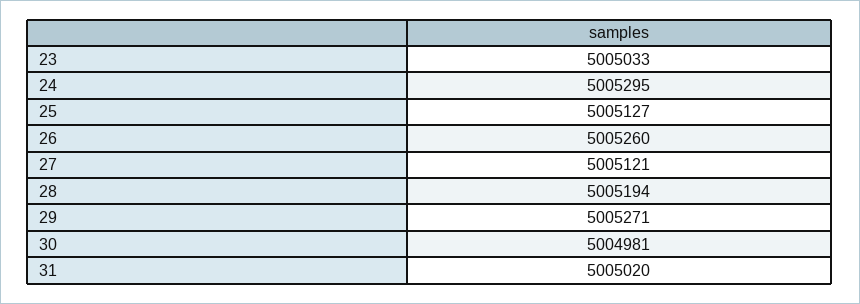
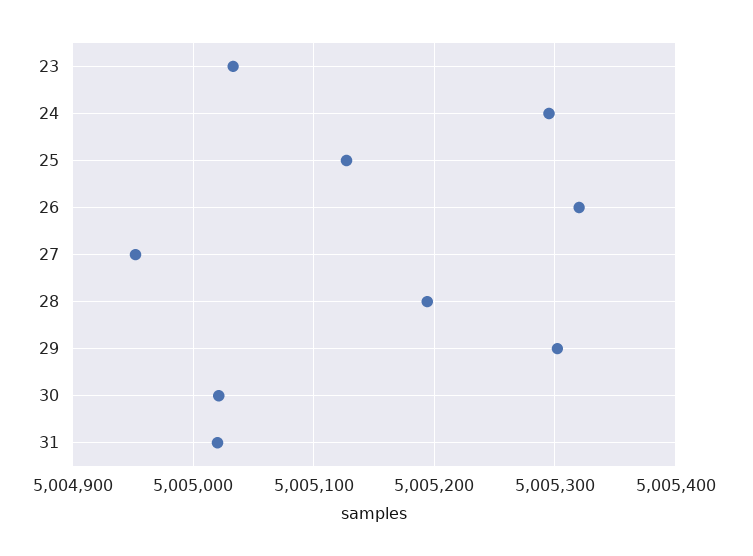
  {
    "23": 5005033,
    "24": 5005295,
    "25": 5005127,
-   "26": 5005260,
+   "26": 5005320,
-   "27": 5005121,
+   "27": 5004950,
    "28": 5005194,
-   "29": 5005271,
+   "29": 5005300,
-   "30": 5004981,
+   "30": 5005020,
    "31": 5005020
  }

